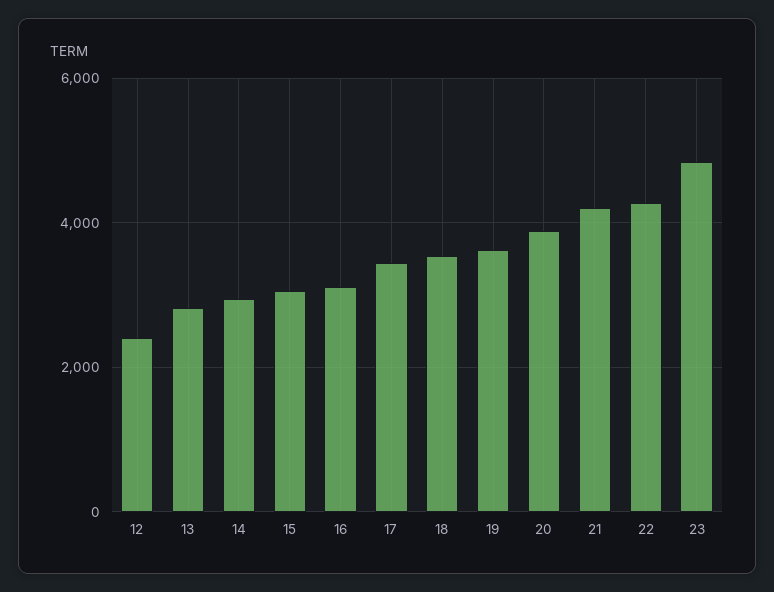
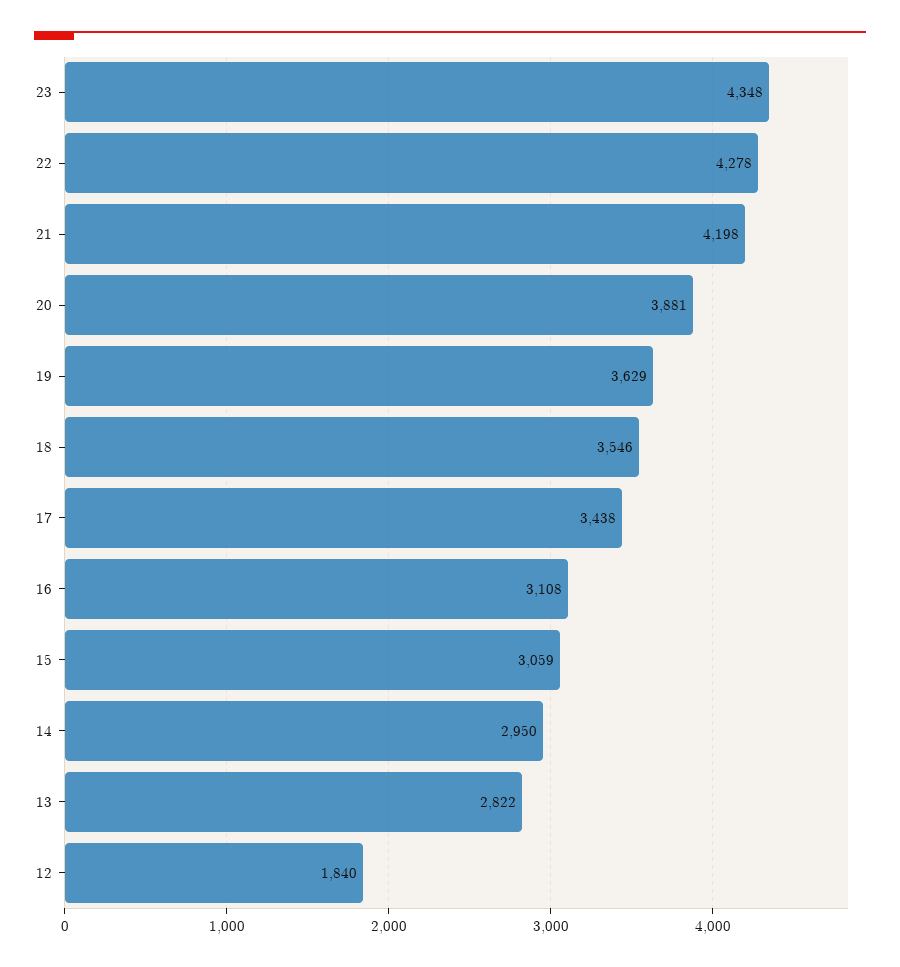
  {
-   "12": 2400,
+   "12": 1840,
    "13": 2822,
    "14": 2950,
    "15": 3059,
    "16": 3108,
    "17": 3438,
    "18": 3546,
    "19": 3629,
    "20": 3881,
    "21": 4198,
    "22": 4278,
-   "23": 4800
+   "23": 4348
  }

